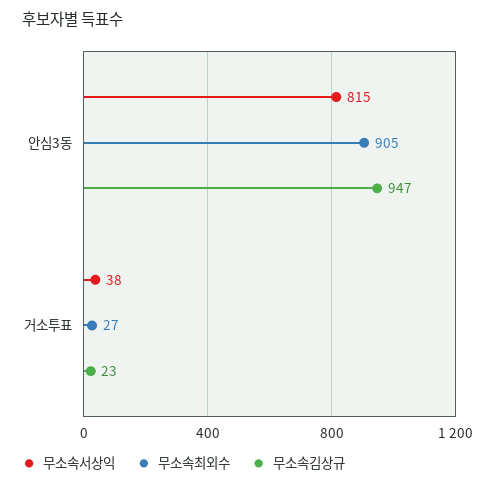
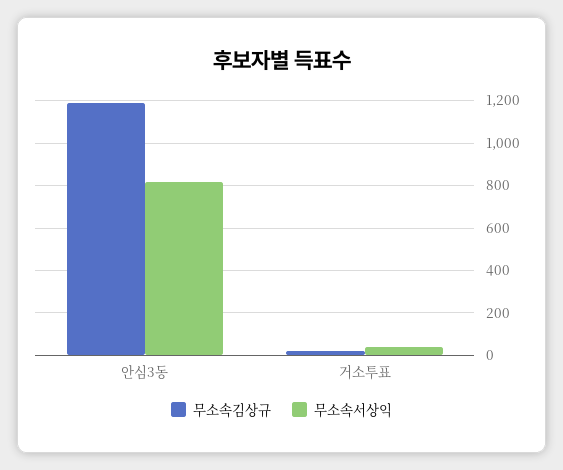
  {
    "무소속서상익": {
      "안심3동": 815,
      "거소투표": 38
    },
-   "무소속최외수": {
-     "안심3동": 905,
-     "거소투표": 27
-   },
    "무소속김상규": {
-     "안심3동": 947,
+     "안심3동": 1200,
      "거소투표": 23
    }
  }

